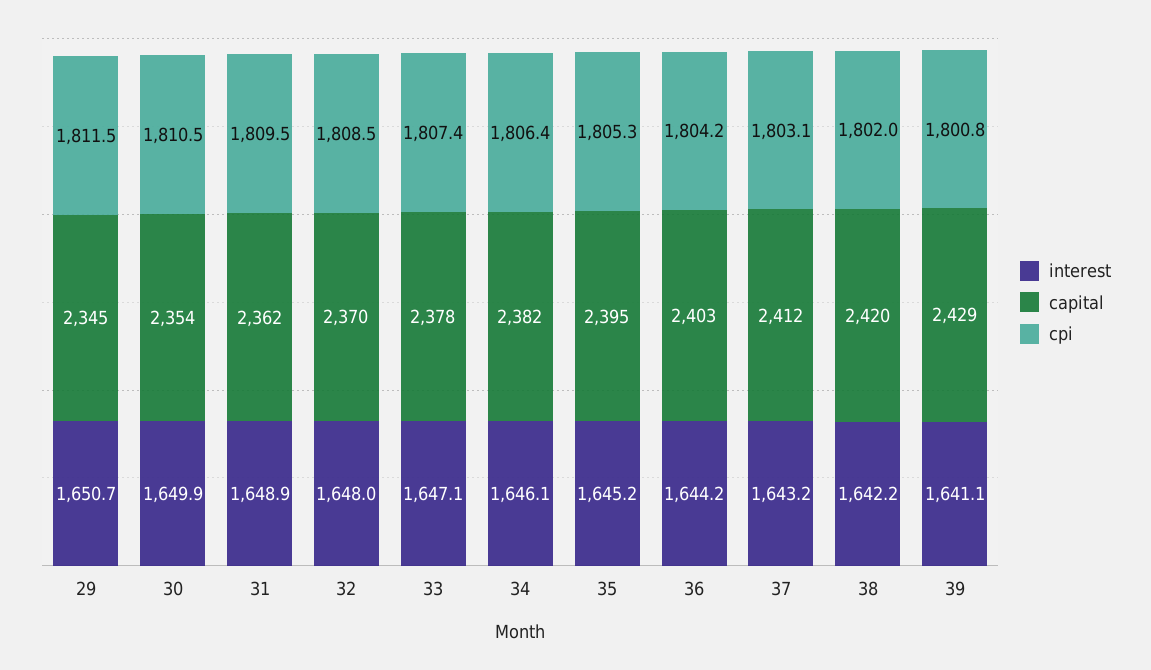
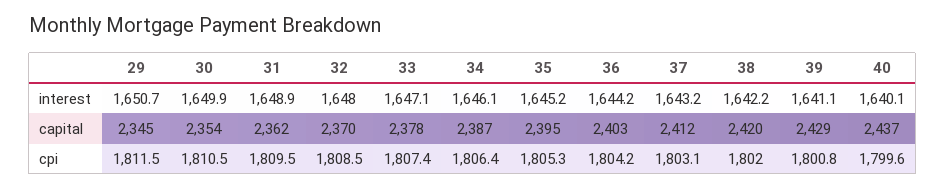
  {
    "interest": {
      "29": 1650.7,
      "30": 1649.9,
      "31": 1648.9,
      "32": 1648,
      "33": 1647.1,
      "34": 1646.1,
      "35": 1645.2,
      "36": 1644.2,
      "37": 1643.2,
      "38": 1642.2,
-     "39": 1641.1
+     "39": 1641.1,
+     "40": 1640.1
    },
    "capital": {
      "29": 2345,
      "30": 2354,
      "31": 2362,
      "32": 2370,
      "33": 2378,
-     "34": 2382,
+     "34": 2387,
      "35": 2395,
      "36": 2403,
      "37": 2412,
      "38": 2420,
-     "39": 2429
+     "39": 2429,
+     "40": 2437
    },
    "cpi": {
      "29": 1811.5,
      "30": 1810.5,
      "31": 1809.5,
      "32": 1808.5,
      "33": 1807.4,
      "34": 1806.4,
      "35": 1805.3,
      "36": 1804.2,
      "37": 1803.1,
      "38": 1802,
-     "39": 1800.8
+     "39": 1800.8,
+     "40": 1799.6
    }
  }

